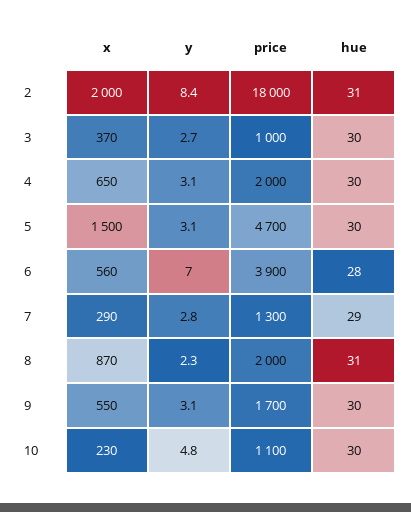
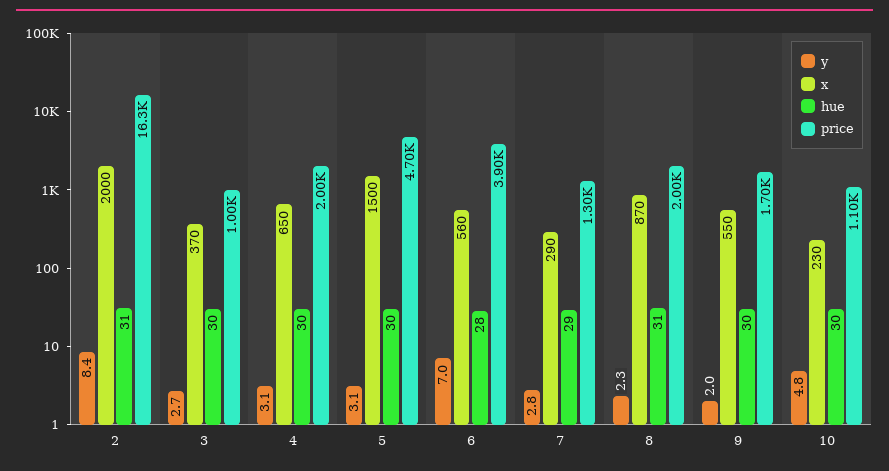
  {
    "x": {
      "2": 2000,
      "3": 370,
      "4": 650,
      "5": 1500,
      "6": 560,
      "7": 290,
      "8": 870,
      "9": 550,
      "10": 230
    },
    "y": {
      "2": 8.4,
      "3": 2.7,
      "4": 3.1,
      "5": 3.1,
      "6": 7,
      "7": 2.8,
      "8": 2.3,
-     "9": 3.1,
+     "9": 2,
      "10": 4.8
    },
    "price": {
-     "2": 18000,
+     "2": 16300,
      "3": 1000,
      "4": 2000,
      "5": 4700,
      "6": 3900,
      "7": 1300,
      "8": 2000,
      "9": 1700,
      "10": 1100
    },
    "hue": {
      "2": 31,
      "3": 30,
      "4": 30,
      "5": 30,
      "6": 28,
      "7": 29,
      "8": 31,
      "9": 30,
      "10": 30
    }
  }

